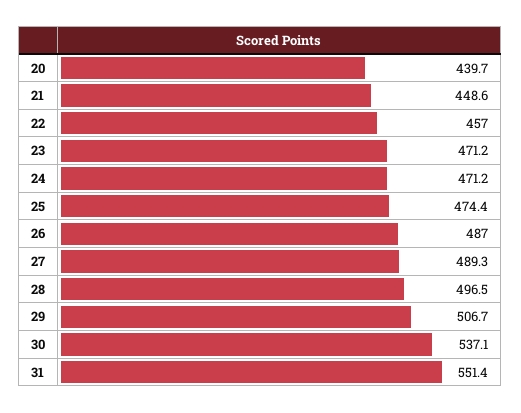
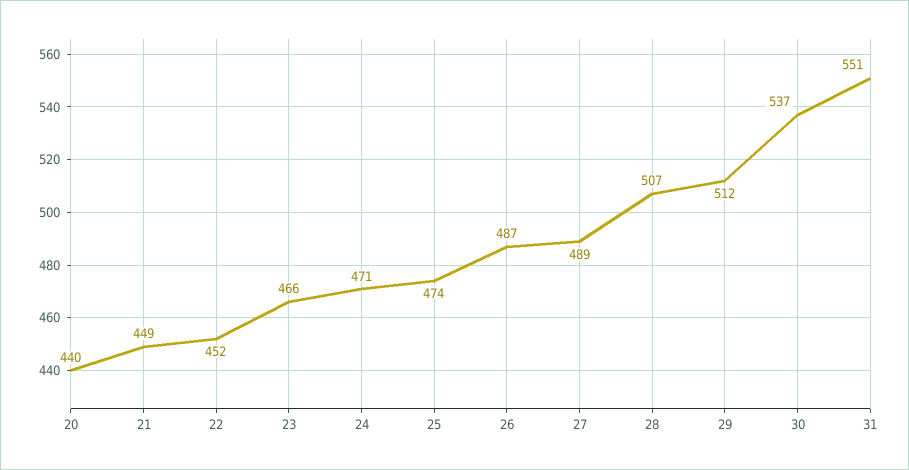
  {
    "20": 439.7,
    "21": 448.6,
-   "22": 457,
+   "22": 452,
-   "23": 471.2,
+   "23": 466,
    "24": 471.2,
    "25": 474.4,
    "26": 487,
    "27": 489.3,
-   "28": 496.5,
+   "28": 507,
-   "29": 506.7,
+   "29": 512,
    "30": 537.1,
    "31": 551.4
  }

